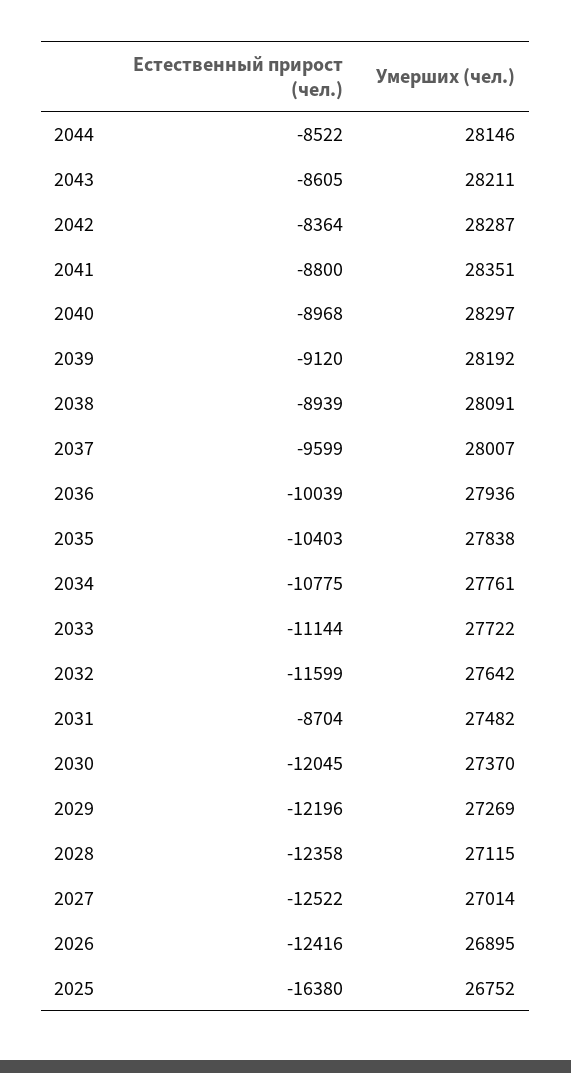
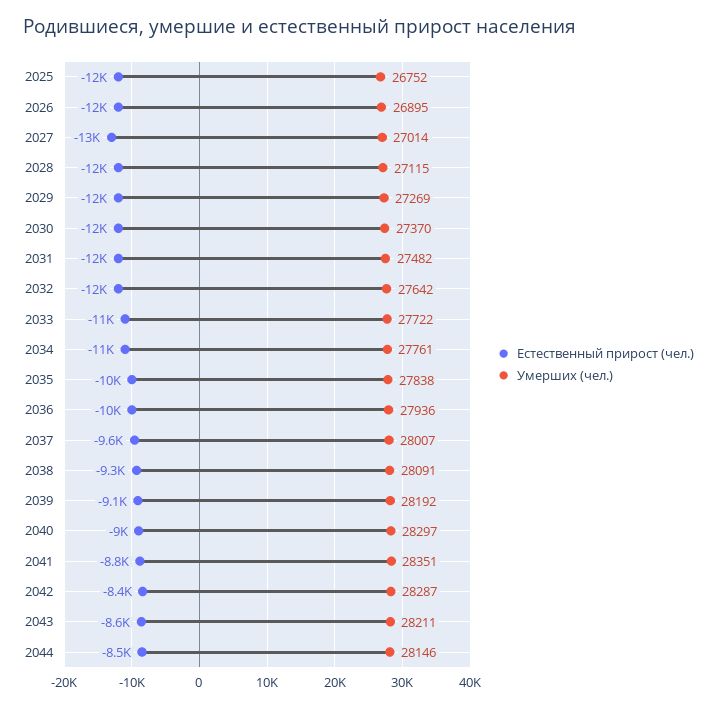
  {
    "Естественный прирост (чел.)": {
      "2044": -8522,
      "2043": -8605,
      "2042": -8364,
      "2041": -8800,
      "2040": -8968,
      "2039": -9120,
-     "2038": -8939,
+     "2038": -9300,
      "2037": -9599,
      "2036": -10039,
      "2035": -10403,
      "2034": -10775,
      "2033": -11144,
      "2032": -11599,
-     "2031": -8704,
+     "2031": -12000,
      "2030": -12045,
      "2029": -12196,
      "2028": -12358,
      "2027": -12522,
      "2026": -12416,
-     "2025": -16380
+     "2025": -12000
    },
    "Умерших (чел.)": {
      "2044": 28146,
      "2043": 28211,
      "2042": 28287,
      "2041": 28351,
      "2040": 28297,
      "2039": 28192,
      "2038": 28091,
      "2037": 28007,
      "2036": 27936,
      "2035": 27838,
      "2034": 27761,
      "2033": 27722,
      "2032": 27642,
      "2031": 27482,
      "2030": 27370,
      "2029": 27269,
      "2028": 27115,
      "2027": 27014,
      "2026": 26895,
      "2025": 26752
    }
  }

